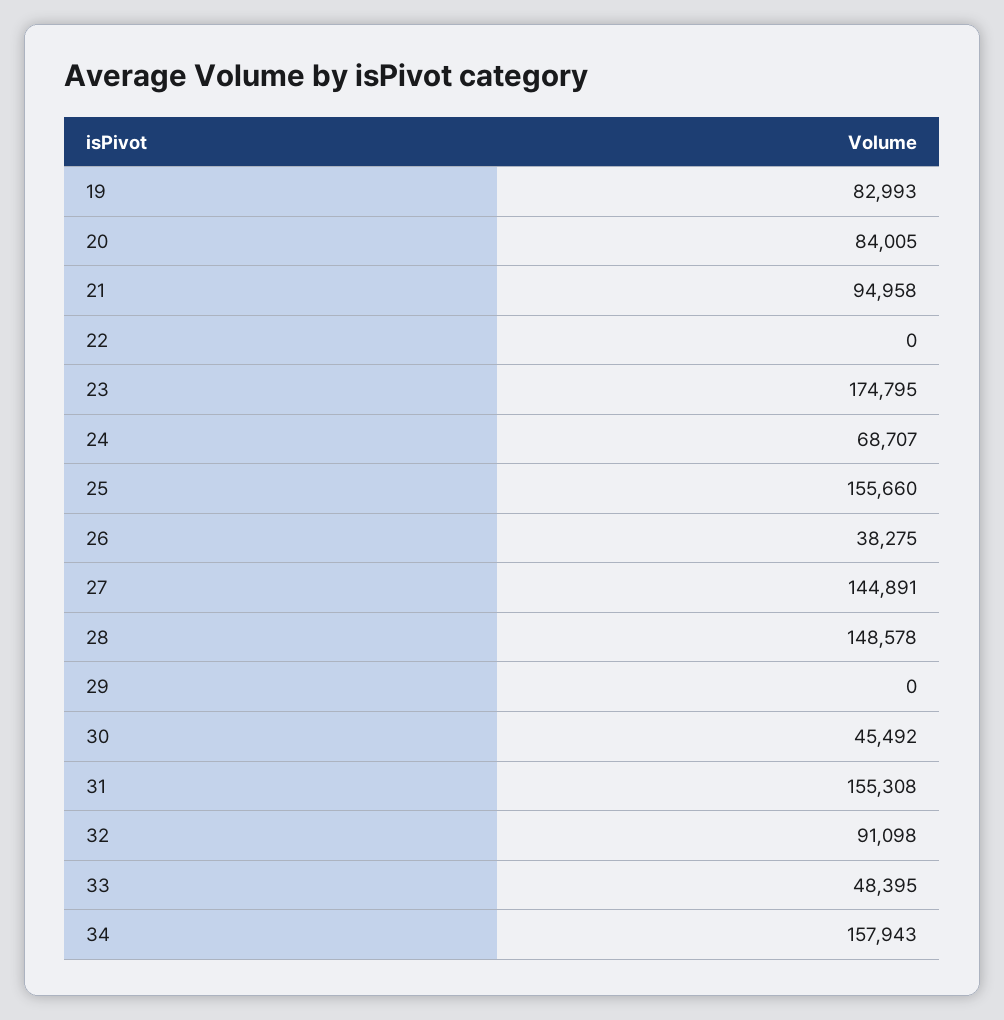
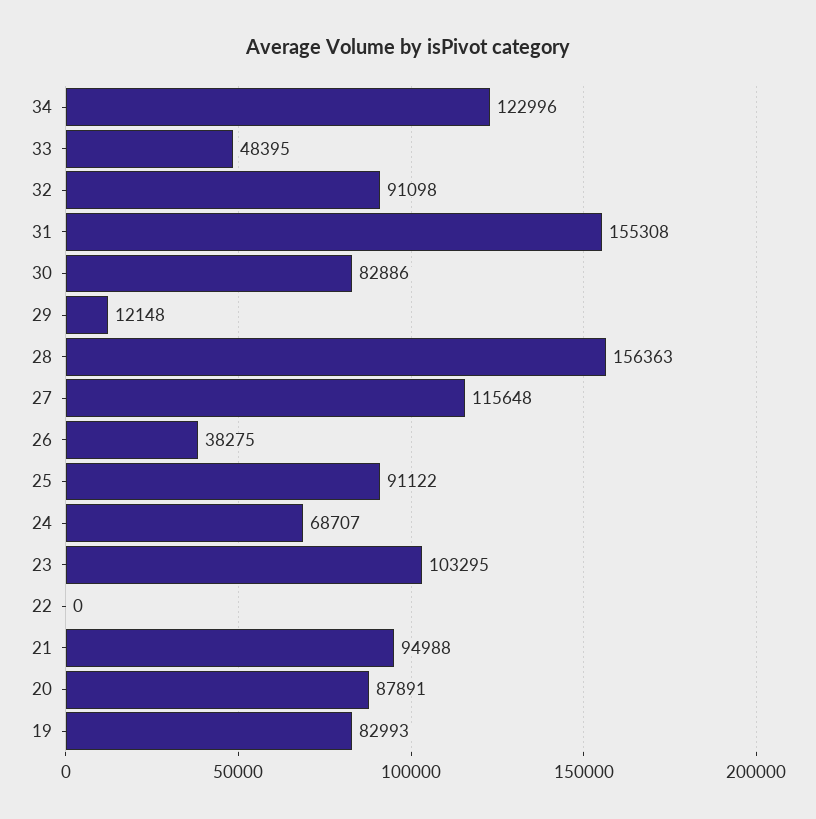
  {
    "19": 82993,
-   "20": 84005,
+   "20": 87891,
-   "21": 94958,
+   "21": 94988,
    "22": 0,
-   "23": 174795,
+   "23": 103295,
    "24": 68707,
-   "25": 155660,
+   "25": 91122,
    "26": 38275,
-   "27": 144891,
+   "27": 115648,
-   "28": 148578,
+   "28": 156363,
-   "29": 0,
+   "29": 12148,
-   "30": 45492,
+   "30": 82886,
    "31": 155308,
    "32": 91098,
    "33": 48395,
-   "34": 157943
+   "34": 122996
  }

